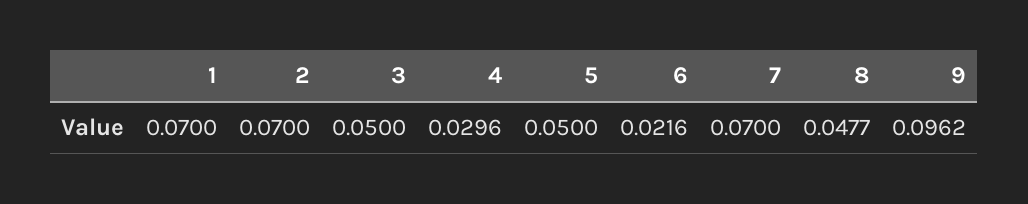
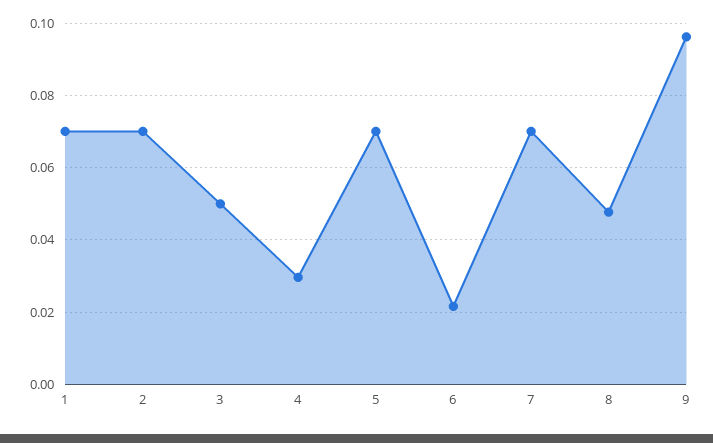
  {
    "1": 0.07,
    "2": 0.07,
    "3": 0.05,
    "4": 0.0296,
-   "5": 0.05,
+   "5": 0.07,
    "6": 0.0216,
    "7": 0.07,
    "8": 0.0477,
    "9": 0.0962
  }

